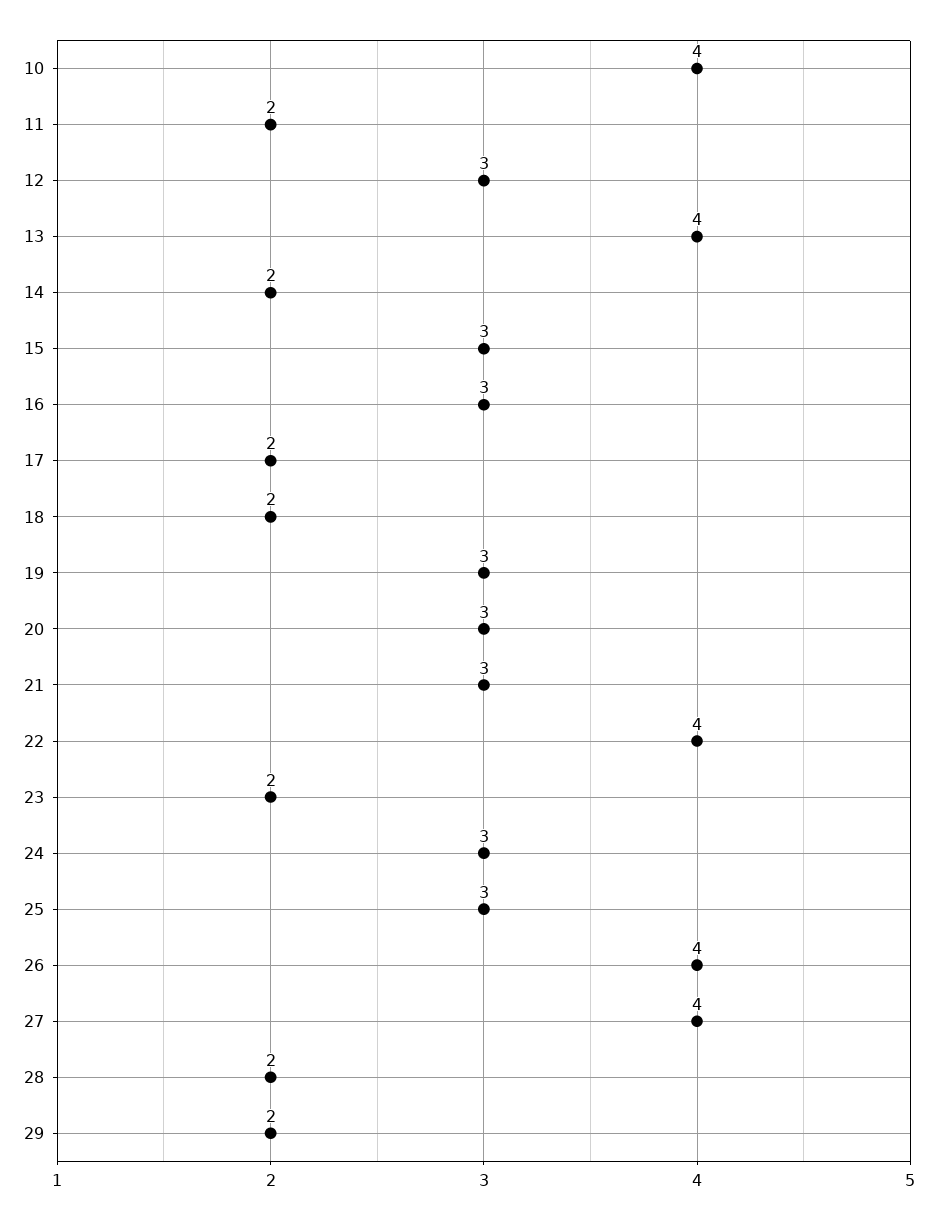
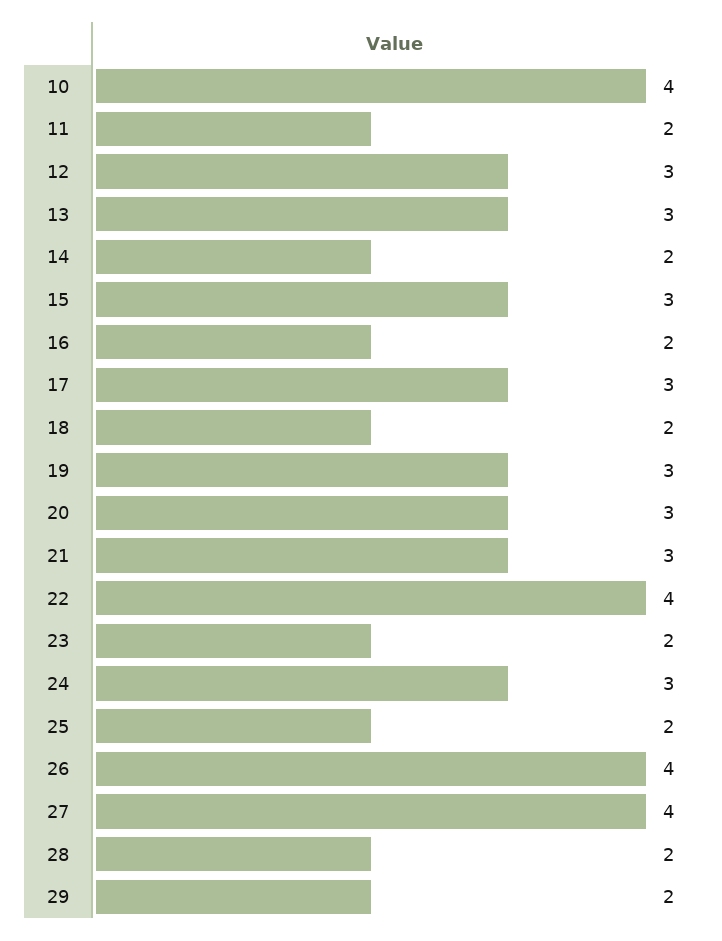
  {
    "10": 4,
    "11": 2,
    "12": 3,
-   "13": 4,
+   "13": 3,
    "14": 2,
    "15": 3,
-   "16": 3,
+   "16": 2,
-   "17": 2,
+   "17": 3,
    "18": 2,
    "19": 3,
    "20": 3,
    "21": 3,
    "22": 4,
    "23": 2,
    "24": 3,
-   "25": 3,
+   "25": 2,
    "26": 4,
    "27": 4,
    "28": 2,
    "29": 2
  }

